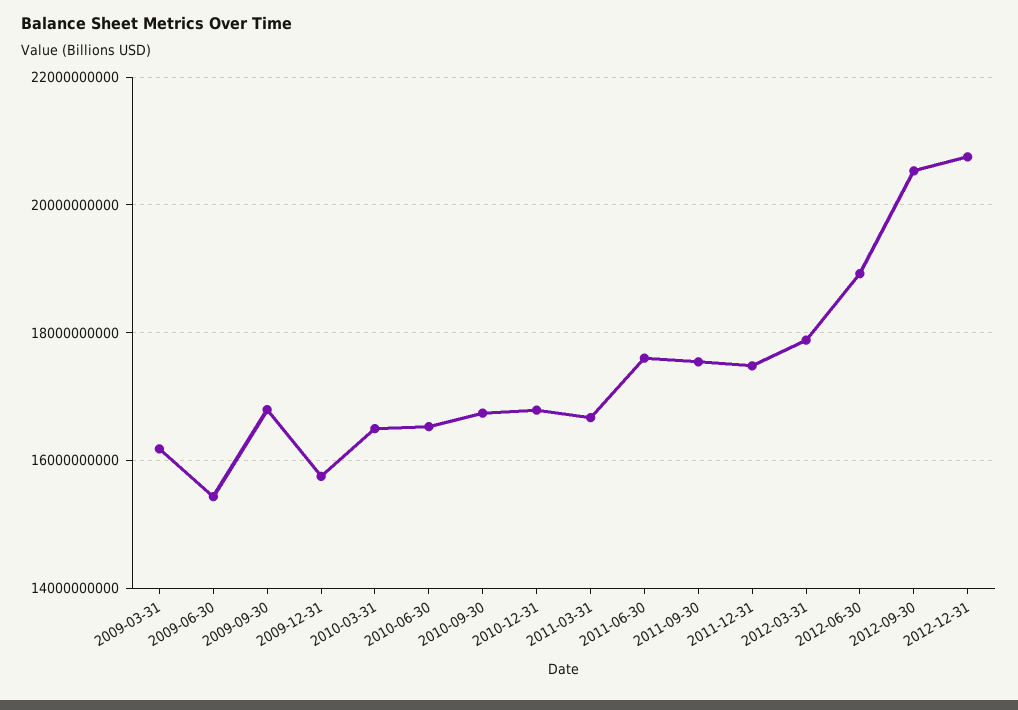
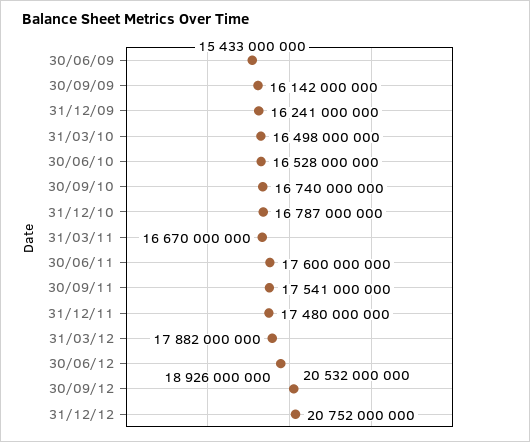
  {
-   "2009-03-31": 16200000000,
    "2009-06-30": 15433000000,
-   "2009-09-30": 16800000000,
+   "2009-09-30": 16142000000,
-   "2009-12-31": 15800000000,
+   "2009-12-31": 16241000000,
    "2010-03-31": 16498000000,
    "2010-06-30": 16528000000,
    "2010-09-30": 16740000000,
    "2010-12-31": 16787000000,
    "2011-03-31": 16670000000,
    "2011-06-30": 17600000000,
    "2011-09-30": 17541000000,
    "2011-12-31": 17480000000,
    "2012-03-31": 17882000000,
    "2012-06-30": 18926000000,
    "2012-09-30": 20532000000,
    "2012-12-31": 20752000000
  }

